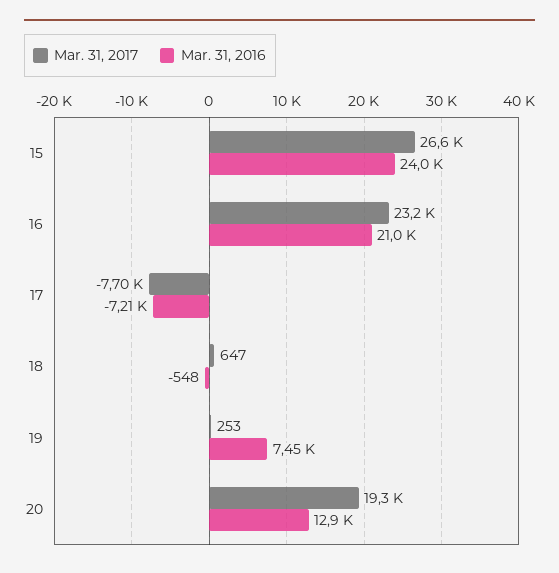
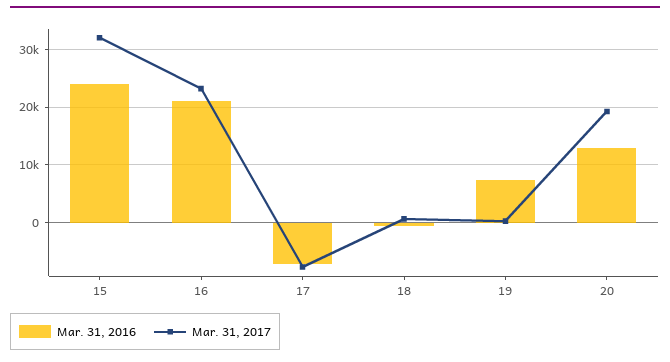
  {
    "Mar. 31, 2017": {
-     "15": 26600,
+     "15": 32000,
      "16": 23200,
      "17": -7700,
      "18": 647,
      "19": 253,
      "20": 19300
    },
    "Mar. 31, 2016": {
      "15": 24000,
      "16": 21000,
      "17": -7210,
      "18": -548,
      "19": 7450,
      "20": 12900
    }
  }

